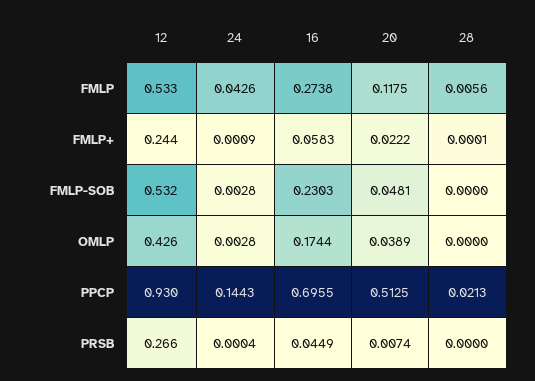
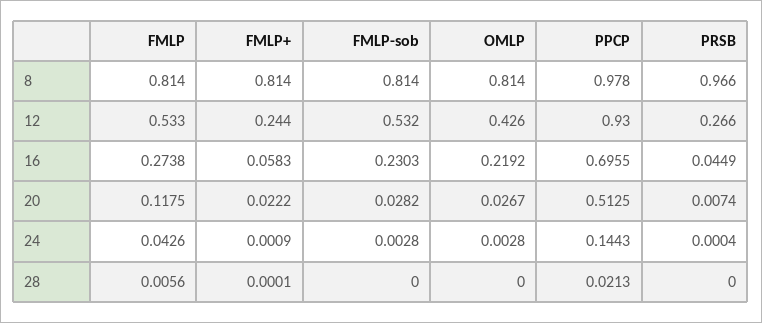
  {
    "12": {
      "FMLP": 0.533,
      "FMLP+": 0.244,
      "FMLP-SOB": 0.532,
      "OMLP": 0.426,
      "PPCP": 0.93,
      "PRSB": 0.266
    },
    "24": {
      "FMLP": 0.0426,
      "FMLP+": 0.0009,
      "FMLP-SOB": 0.0028,
      "OMLP": 0.0028,
      "PPCP": 0.1443,
      "PRSB": 0.0004
    },
    "16": {
      "FMLP": 0.2738,
      "FMLP+": 0.0583,
      "FMLP-SOB": 0.2303,
-     "OMLP": 0.1744,
+     "OMLP": 0.2192,
      "PPCP": 0.6955,
      "PRSB": 0.0449
    },
    "20": {
      "FMLP": 0.1175,
      "FMLP+": 0.0222,
-     "FMLP-SOB": 0.0481,
+     "FMLP-SOB": 0.0282,
-     "OMLP": 0.0389,
+     "OMLP": 0.0267,
      "PPCP": 0.5125,
      "PRSB": 0.0074
    },
    "28": {
      "FMLP": 0.0056,
      "FMLP+": 0.0001,
      "FMLP-SOB": 0,
      "OMLP": 0,
      "PPCP": 0.0213,
      "PRSB": 0
-   }
+   },
+   "8": {
+     "FMLP": 0.814,
+     "FMLP+": 0.814,
+     "FMLP-SOB": 0.814,
+     "OMLP": 0.814,
+     "PPCP": 0.978,
+     "PRSB": 0.966
+   }
  }

